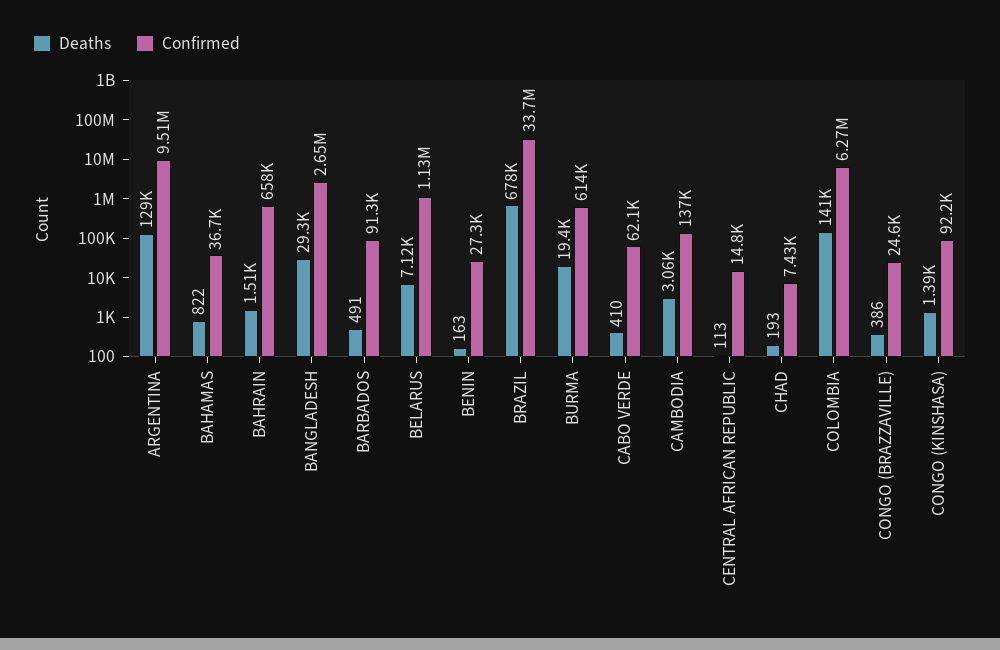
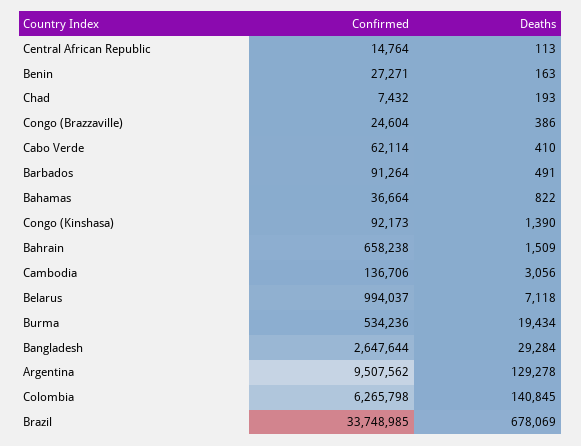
  {
    "Deaths": {
      "ARGENTINA": 129278,
      "BAHAMAS": 822,
      "BAHRAIN": 1509,
      "BANGLADESH": 29284,
      "BARBADOS": 491,
      "BELARUS": 7118,
      "BENIN": 163,
      "BRAZIL": 678069,
      "BURMA": 19434,
      "CABO VERDE": 410,
      "CAMBODIA": 3056,
      "CENTRAL AFRICAN REPUBLIC": 113,
      "CHAD": 193,
      "COLOMBIA": 140845,
      "CONGO (BRAZZAVILLE)": 386,
      "CONGO (KINSHASA)": 1390
    },
    "Confirmed": {
      "ARGENTINA": 9507562,
      "BAHAMAS": 36664,
      "BAHRAIN": 658238,
      "BANGLADESH": 2647644,
      "BARBADOS": 91264,
-     "BELARUS": 1130000,
+     "BELARUS": 994037,
      "BENIN": 27271,
      "BRAZIL": 33748985,
-     "BURMA": 614000,
+     "BURMA": 534236,
      "CABO VERDE": 62114,
      "CAMBODIA": 136706,
      "CENTRAL AFRICAN REPUBLIC": 14764,
      "CHAD": 7432,
      "COLOMBIA": 6265798,
      "CONGO (BRAZZAVILLE)": 24604,
      "CONGO (KINSHASA)": 92173
    }
  }

